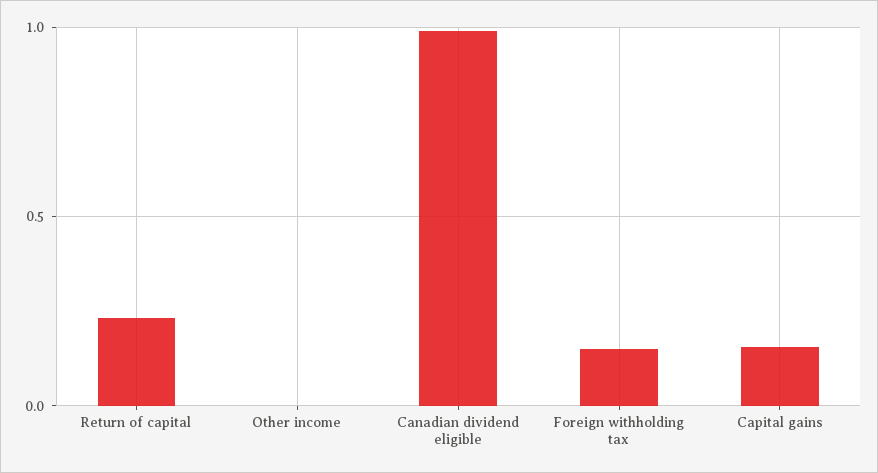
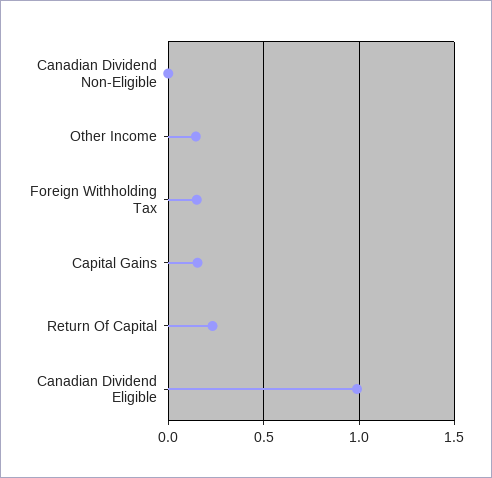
  {
    "Return of capital": 0.25,
-   "Other income": 0,
+   "Other income": 0.15,
    "Canadian dividend eligible": 1,
    "Foreign withholding tax": 0.15,
-   "Capital gains": 0.15
+   "Capital gains": 0.15,
+   "Canadian Dividend Non-Eligible": 0
  }

